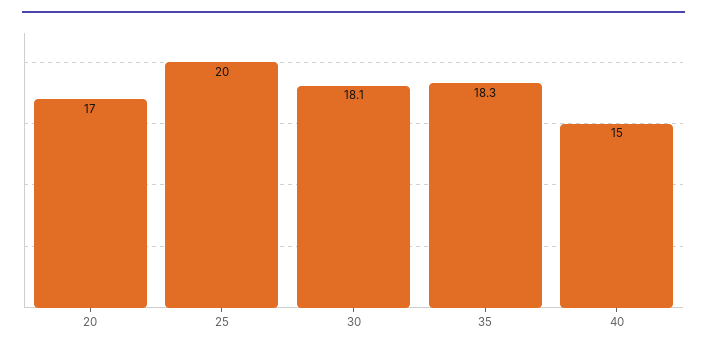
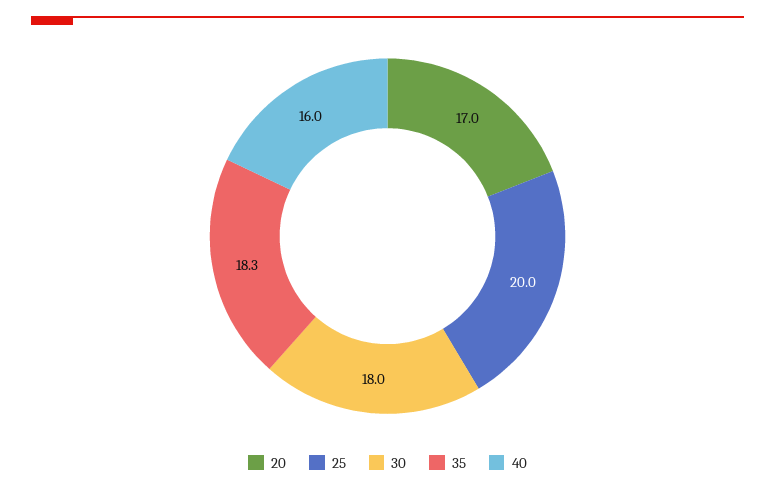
  {
    "20": 17,
    "25": 20,
-   "30": 18.1,
+   "30": 18,
    "35": 18.3,
-   "40": 15
+   "40": 16
  }

